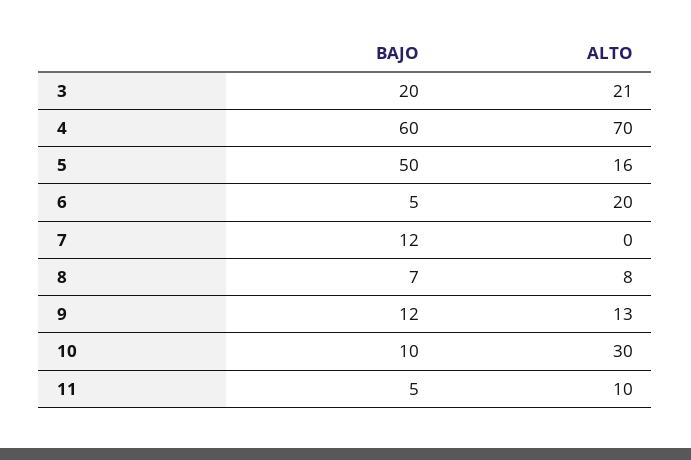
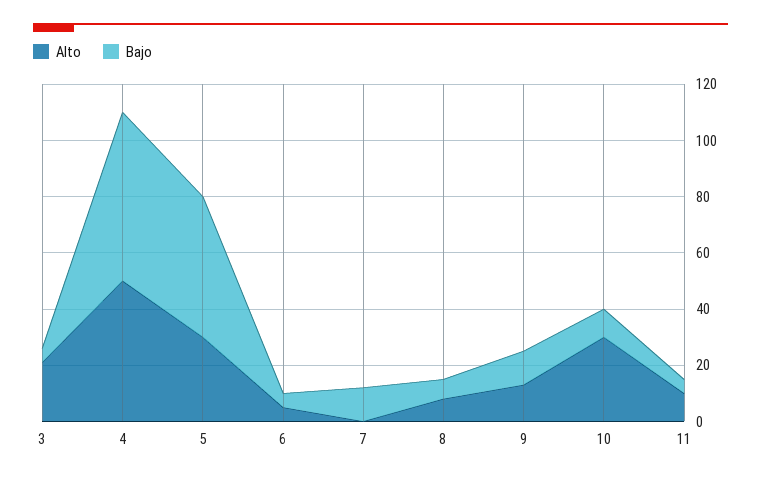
  {
    "BAJO": {
-     "3": 20,
+     "3": 5,
      "4": 60,
      "5": 50,
      "6": 5,
      "7": 12,
      "8": 7,
      "9": 12,
      "10": 10,
      "11": 5
    },
    "ALTO": {
      "3": 21,
-     "4": 70,
+     "4": 50,
-     "5": 16,
+     "5": 30,
-     "6": 20,
+     "6": 5,
      "7": 0,
      "8": 8,
      "9": 13,
      "10": 30,
      "11": 10
    }
  }

